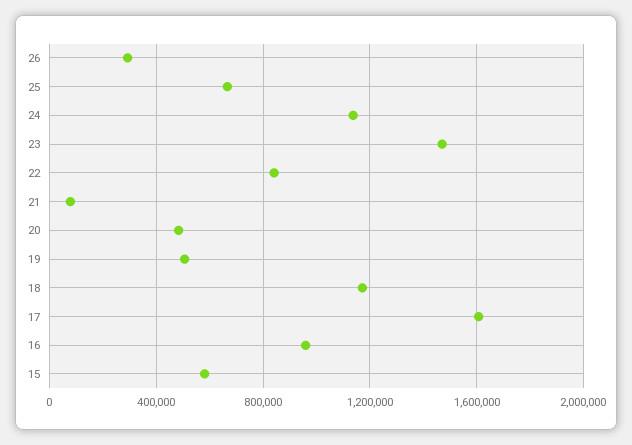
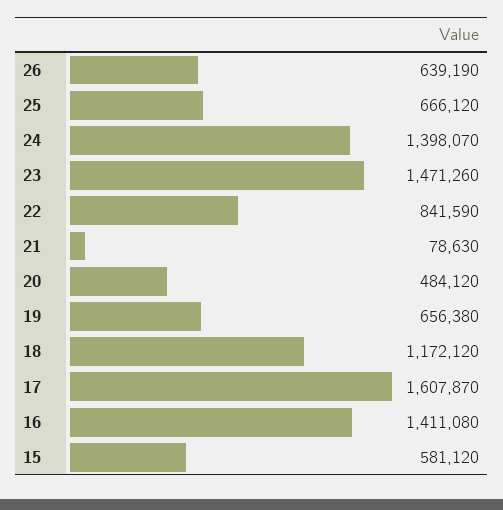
  {
-   "26": 300000,
+   "26": 639190,
    "25": 666120,
-   "24": 1150000,
+   "24": 1398070,
    "23": 1471260,
    "22": 841590,
    "21": 78630,
    "20": 484120,
-   "19": 500000,
+   "19": 656380,
    "18": 1172120,
    "17": 1607870,
-   "16": 950000,
+   "16": 1411080,
    "15": 581120
  }

